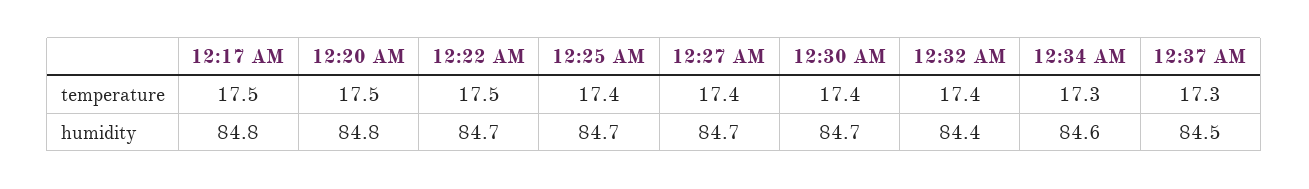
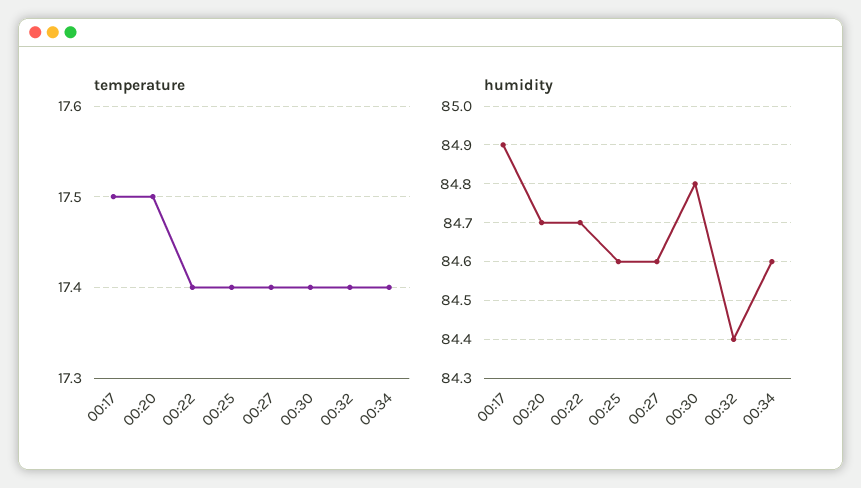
  {
    "temperature": {
      "12:17 AM": 17.5,
      "12:20 AM": 17.5,
-     "12:22 AM": 17.5,
+     "12:22 AM": 17.4,
      "12:25 AM": 17.4,
      "12:27 AM": 17.4,
      "12:30 AM": 17.4,
      "12:32 AM": 17.4,
-     "12:34 AM": 17.3,
+     "12:34 AM": 17.4
-     "12:37 AM": 17.3
    },
    "humidity": {
-     "12:17 AM": 84.8,
+     "12:17 AM": 84.9,
-     "12:20 AM": 84.8,
+     "12:20 AM": 84.7,
      "12:22 AM": 84.7,
-     "12:25 AM": 84.7,
+     "12:25 AM": 84.6,
-     "12:27 AM": 84.7,
+     "12:27 AM": 84.6,
-     "12:30 AM": 84.7,
+     "12:30 AM": 84.8,
      "12:32 AM": 84.4,
-     "12:34 AM": 84.6,
+     "12:34 AM": 84.6
-     "12:37 AM": 84.5
    }
  }

